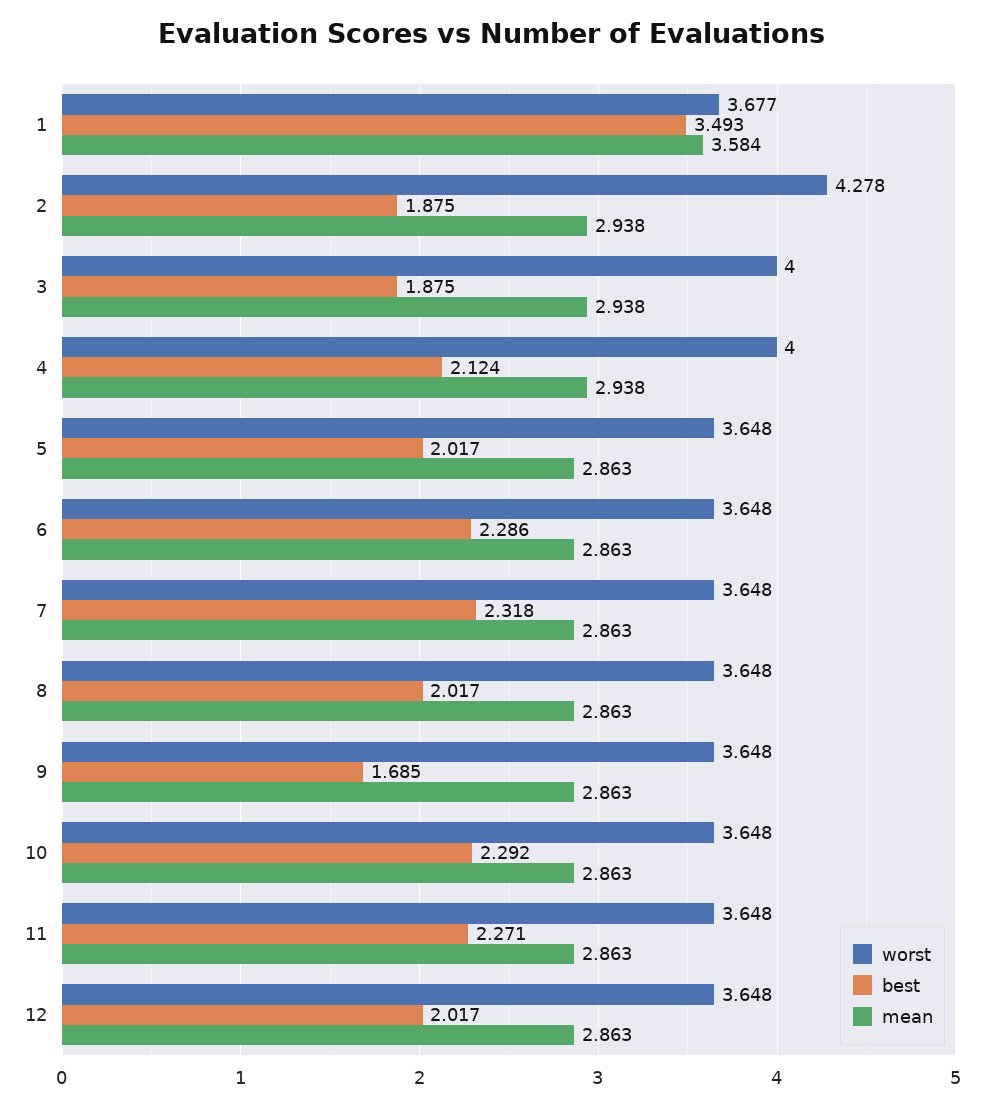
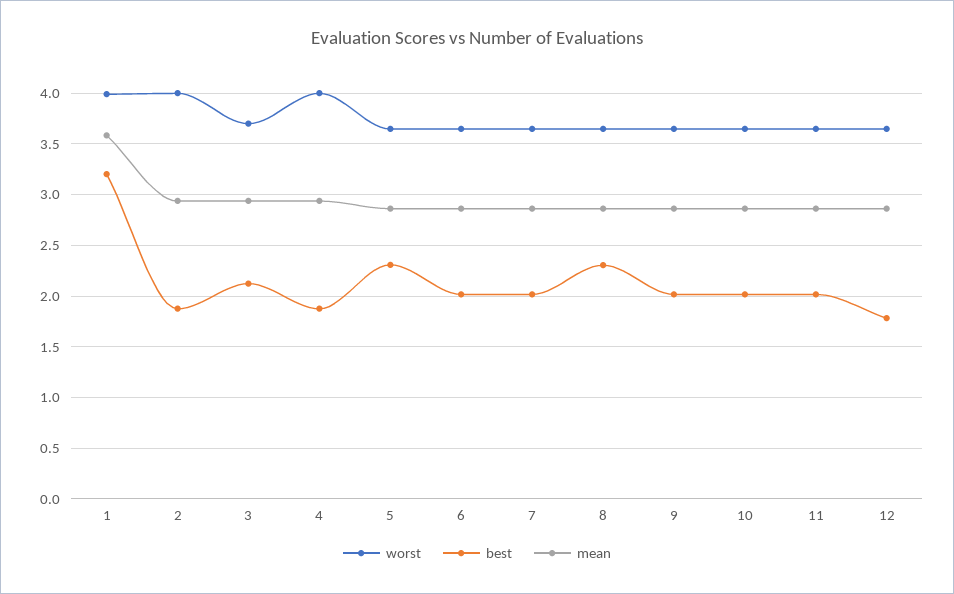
  {
    "worst": {
-     "1": 3.677,
+     "1": 4,
-     "2": 4.278,
+     "2": 4,
-     "3": 4,
+     "3": 3.7,
      "4": 4,
      "5": 3.648,
      "6": 3.648,
      "7": 3.648,
      "8": 3.648,
      "9": 3.648,
      "10": 3.648,
      "11": 3.648,
      "12": 3.648
    },
    "best": {
-     "1": 3.493,
+     "1": 3.2,
      "2": 1.875,
-     "3": 1.875,
+     "3": 2.1,
-     "4": 2.124,
+     "4": 1.9,
-     "5": 2.017,
+     "5": 2.3,
-     "6": 2.286,
+     "6": 2,
-     "7": 2.318,
+     "7": 2,
-     "8": 2.017,
+     "8": 2.3,
-     "9": 1.685,
+     "9": 2,
-     "10": 2.292,
+     "10": 2,
-     "11": 2.271,
+     "11": 2,
-     "12": 2.017
+     "12": 1.8
    },
    "mean": {
      "1": 3.584,
      "2": 2.938,
      "3": 2.938,
      "4": 2.938,
      "5": 2.863,
      "6": 2.863,
      "7": 2.863,
      "8": 2.863,
      "9": 2.863,
      "10": 2.863,
      "11": 2.863,
      "12": 2.863
    }
  }

